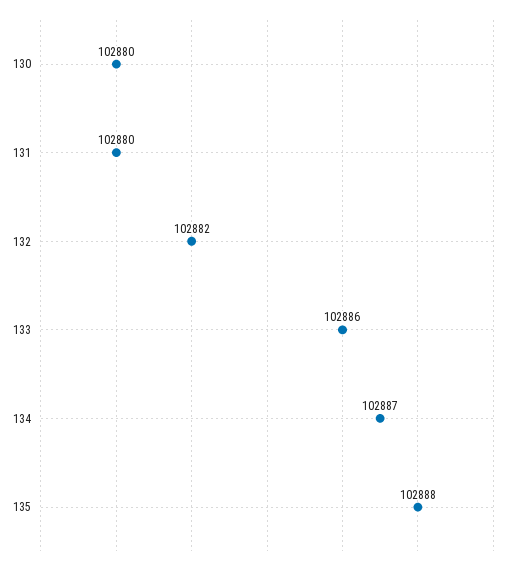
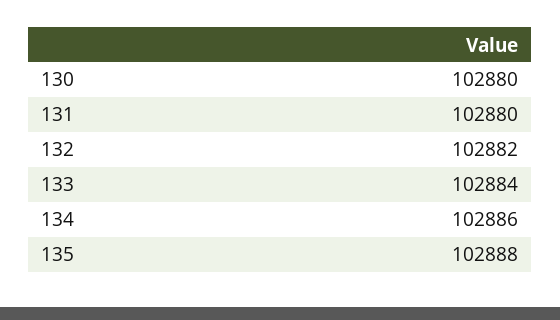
  {
    "130": 102880,
    "131": 102880,
    "132": 102882,
-   "133": 102886,
+   "133": 102884,
-   "134": 102887,
+   "134": 102886,
    "135": 102888
  }

